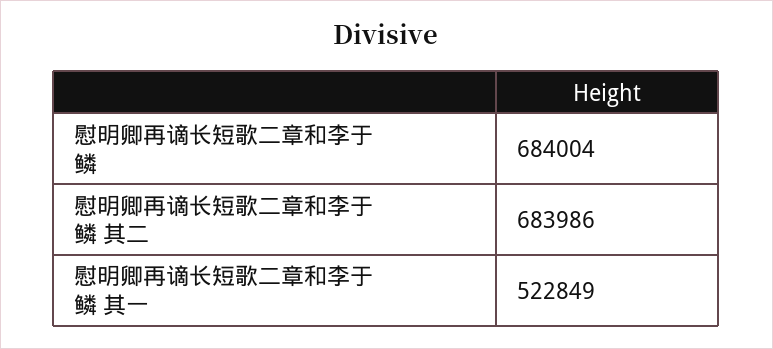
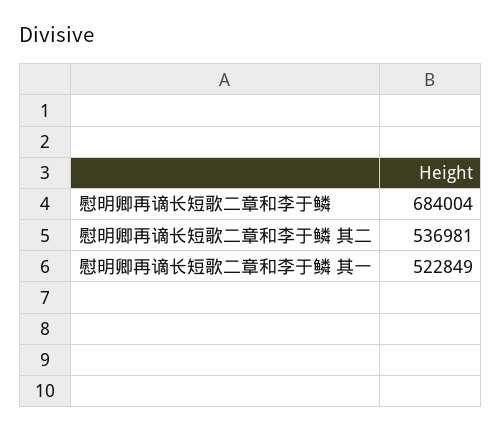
  {
    "慰明卿再谪长短歌二章和李于鳞": 684004,
-   "慰明卿再谪长短歌二章和李于鳞 其二": 683986,
+   "慰明卿再谪长短歌二章和李于鳞 其二": 536981,
    "慰明卿再谪长短歌二章和李于鳞 其一": 522849
  }

